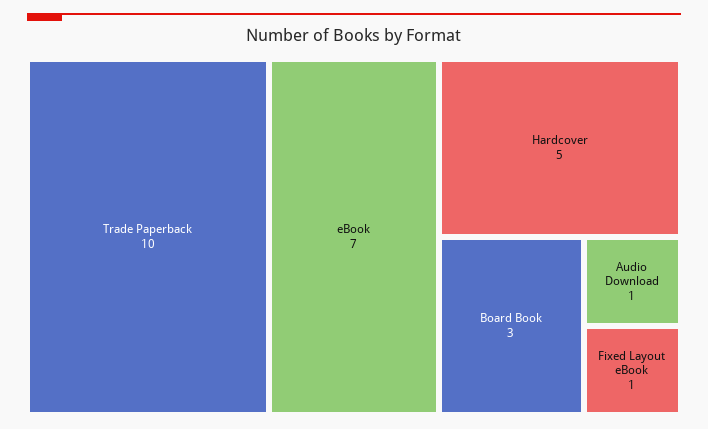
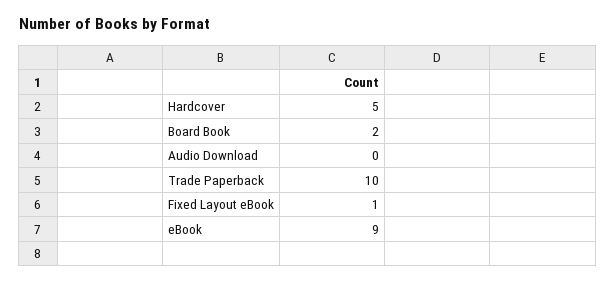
  {
    "Trade Paperback": 10,
-   "eBook": 7,
+   "eBook": 9,
    "Hardcover": 5,
-   "Board Book": 3,
+   "Board Book": 2,
-   "Audio Download": 1,
+   "Audio Download": 0,
    "Fixed Layout eBook": 1
  }

